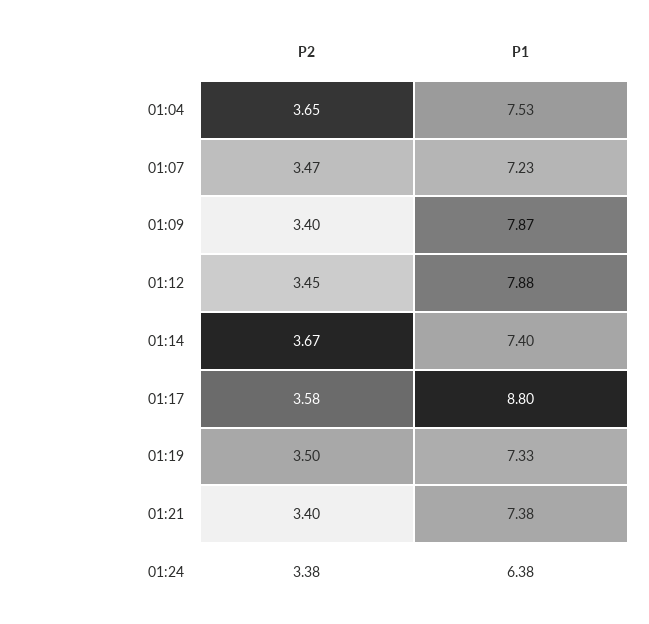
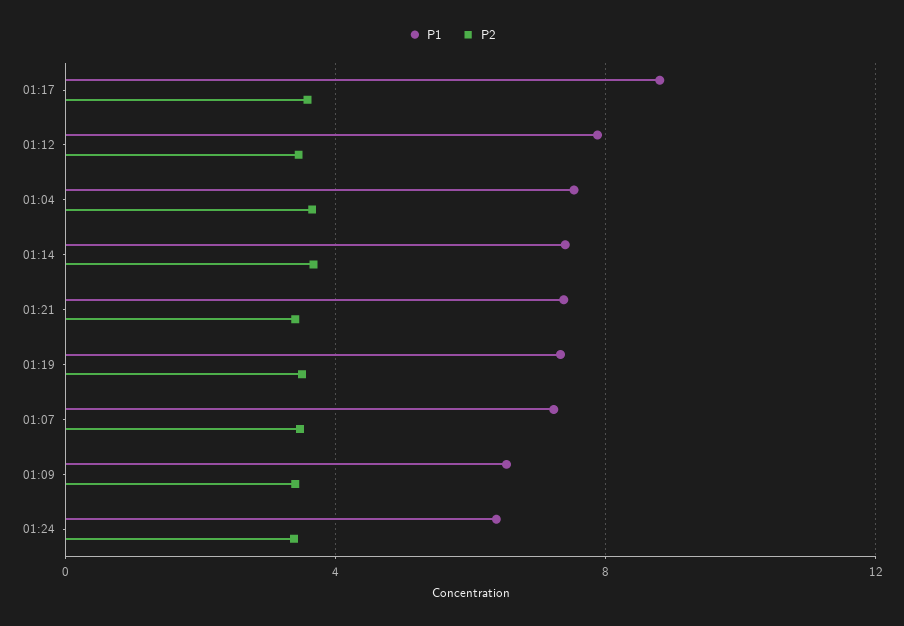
  {
    "P2": {
      "01:04": 3.65,
      "01:07": 3.47,
      "01:09": 3.4,
      "01:12": 3.45,
      "01:14": 3.67,
      "01:17": 3.58,
      "01:19": 3.5,
      "01:21": 3.4,
      "01:24": 3.38
    },
    "P1": {
      "01:04": 7.53,
      "01:07": 7.23,
-     "01:09": 7.87,
+     "01:09": 6.5,
      "01:12": 7.88,
      "01:14": 7.4,
      "01:17": 8.8,
      "01:19": 7.33,
      "01:21": 7.38,
      "01:24": 6.38
    }
  }

